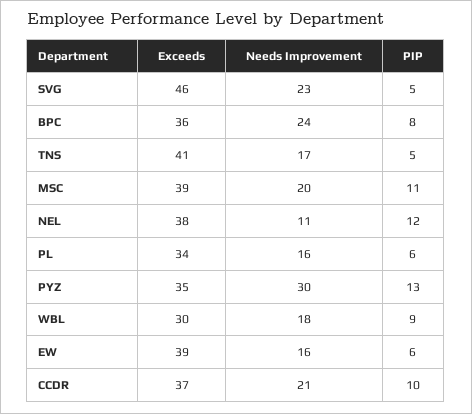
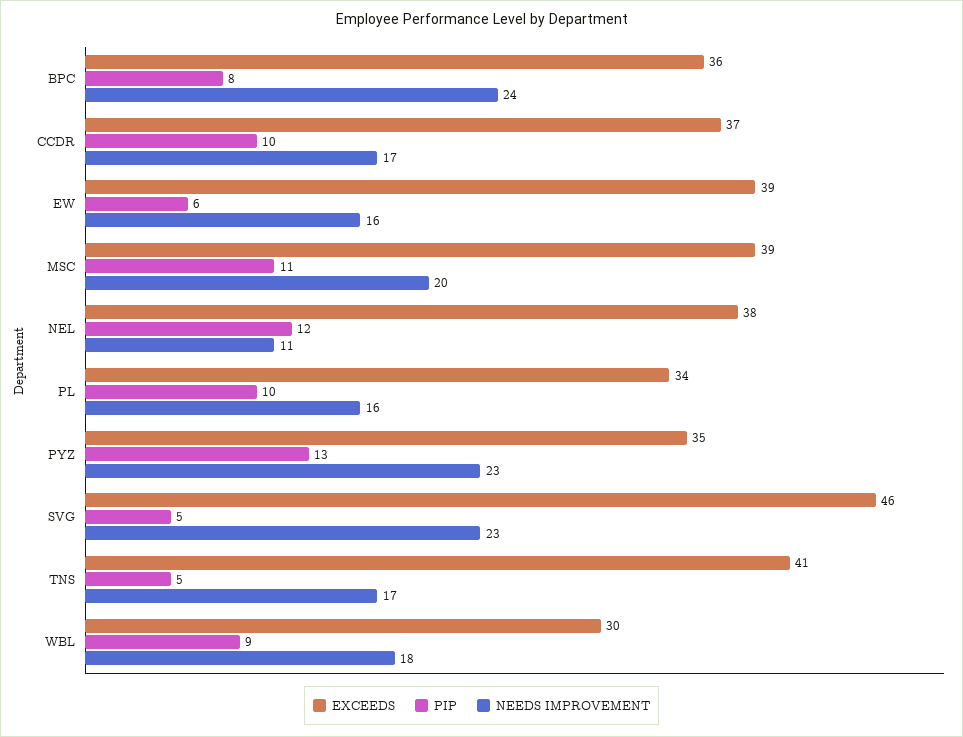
  {
    "Exceeds": {
      "SVG": 46,
      "BPC": 36,
      "TNS": 41,
      "MSC": 39,
      "NEL": 38,
      "PL": 34,
      "PYZ": 35,
      "WBL": 30,
      "EW": 39,
      "CCDR": 37
    },
    "Needs Improvement": {
      "SVG": 23,
      "BPC": 24,
      "TNS": 17,
      "MSC": 20,
      "NEL": 11,
      "PL": 16,
-     "PYZ": 30,
+     "PYZ": 23,
      "WBL": 18,
      "EW": 16,
-     "CCDR": 21
+     "CCDR": 17
    },
    "PIP": {
      "SVG": 5,
      "BPC": 8,
      "TNS": 5,
      "MSC": 11,
      "NEL": 12,
-     "PL": 6,
+     "PL": 10,
      "PYZ": 13,
      "WBL": 9,
      "EW": 6,
      "CCDR": 10
    }
  }

